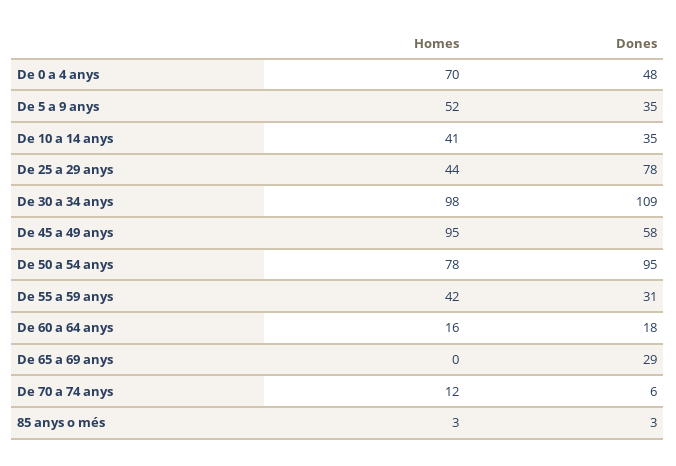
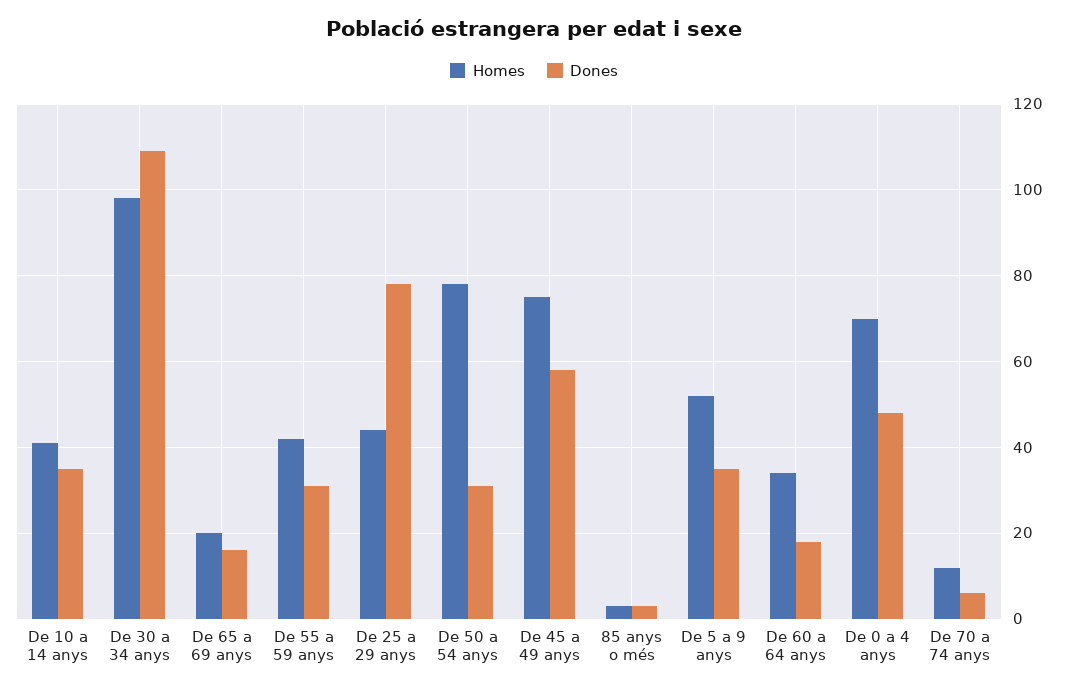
  {
    "Homes": {
      "De 0 a 4 anys": 70,
      "De 5 a 9 anys": 52,
      "De 10 a 14 anys": 41,
      "De 25 a 29 anys": 44,
      "De 30 a 34 anys": 98,
-     "De 45 a 49 anys": 95,
+     "De 45 a 49 anys": 75,
      "De 50 a 54 anys": 78,
      "De 55 a 59 anys": 42,
-     "De 60 a 64 anys": 16,
+     "De 60 a 64 anys": 35,
-     "De 65 a 69 anys": 0,
+     "De 65 a 69 anys": 20,
      "De 70 a 74 anys": 12,
      "85 anys o més": 3
    },
    "Dones": {
      "De 0 a 4 anys": 48,
      "De 5 a 9 anys": 35,
      "De 10 a 14 anys": 35,
      "De 25 a 29 anys": 78,
      "De 30 a 34 anys": 109,
      "De 45 a 49 anys": 58,
-     "De 50 a 54 anys": 95,
+     "De 50 a 54 anys": 30,
      "De 55 a 59 anys": 31,
      "De 60 a 64 anys": 18,
-     "De 65 a 69 anys": 29,
+     "De 65 a 69 anys": 15,
      "De 70 a 74 anys": 6,
      "85 anys o més": 3
    }
  }

